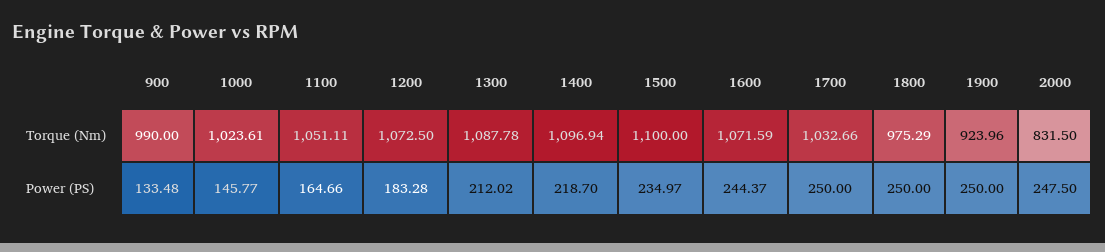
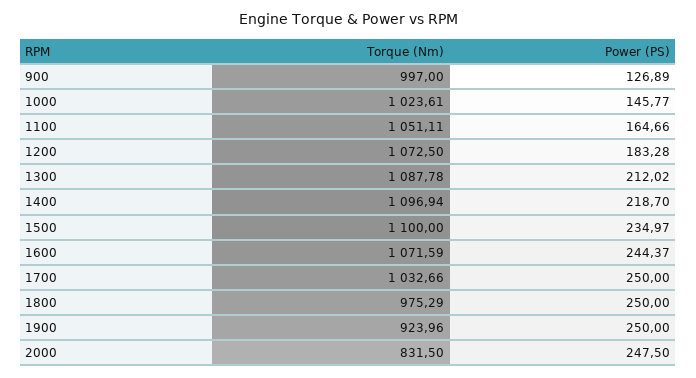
  {
    "900": {
-     "Torque (Nm)": 990,
+     "Torque (Nm)": 997,
-     "Power (PS)": 133.48
+     "Power (PS)": 126.89
    },
    "1000": {
      "Torque (Nm)": 1023.61,
      "Power (PS)": 145.77
    },
    "1100": {
      "Torque (Nm)": 1051.11,
      "Power (PS)": 164.66
    },
    "1200": {
      "Torque (Nm)": 1072.5,
      "Power (PS)": 183.28
    },
    "1300": {
      "Torque (Nm)": 1087.78,
      "Power (PS)": 212.02
    },
    "1400": {
      "Torque (Nm)": 1096.94,
      "Power (PS)": 218.7
    },
    "1500": {
      "Torque (Nm)": 1100,
      "Power (PS)": 234.97
    },
    "1600": {
      "Torque (Nm)": 1071.59,
      "Power (PS)": 244.37
    },
    "1700": {
      "Torque (Nm)": 1032.66,
      "Power (PS)": 250
    },
    "1800": {
      "Torque (Nm)": 975.29,
      "Power (PS)": 250
    },
    "1900": {
      "Torque (Nm)": 923.96,
      "Power (PS)": 250
    },
    "2000": {
      "Torque (Nm)": 831.5,
      "Power (PS)": 247.5
    }
  }

